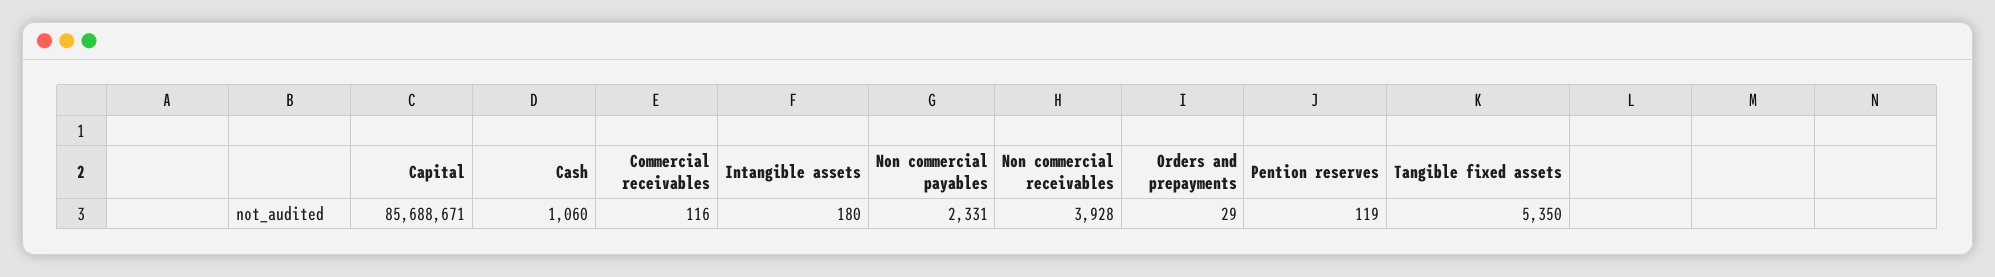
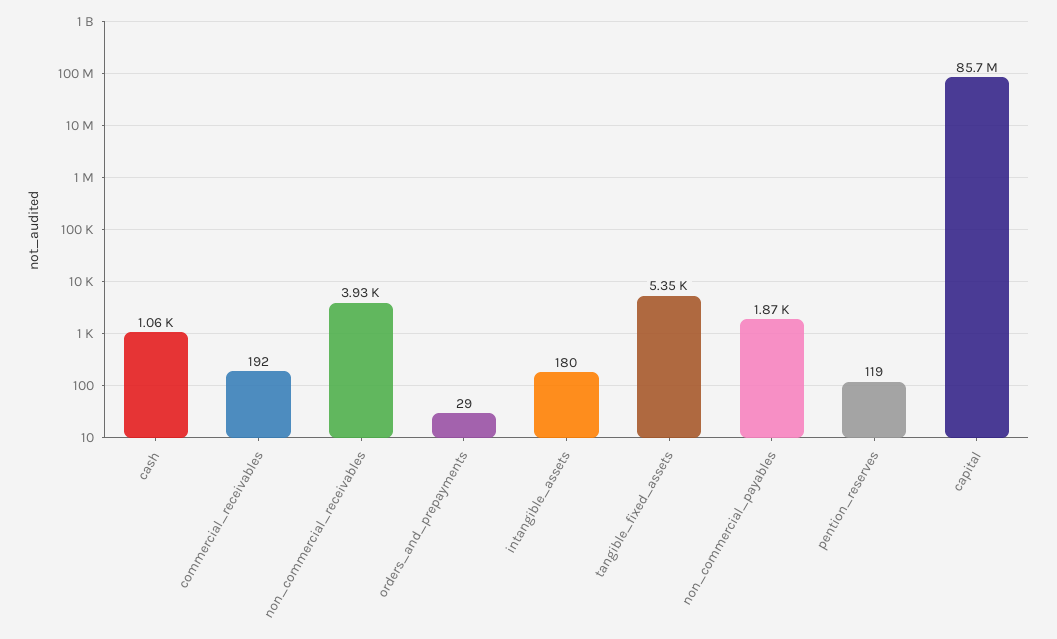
  {
    "Capital": 85688671,
    "Cash": 1060,
-   "Commercial receivables": 116,
+   "Commercial receivables": 192,
    "Intangible assets": 180,
-   "Non commercial payables": 2331,
+   "Non commercial payables": 1870,
    "Non commercial receivables": 3928,
    "Orders and prepayments": 29,
    "Pention reserves": 119,
    "Tangible fixed assets": 5350
  }

